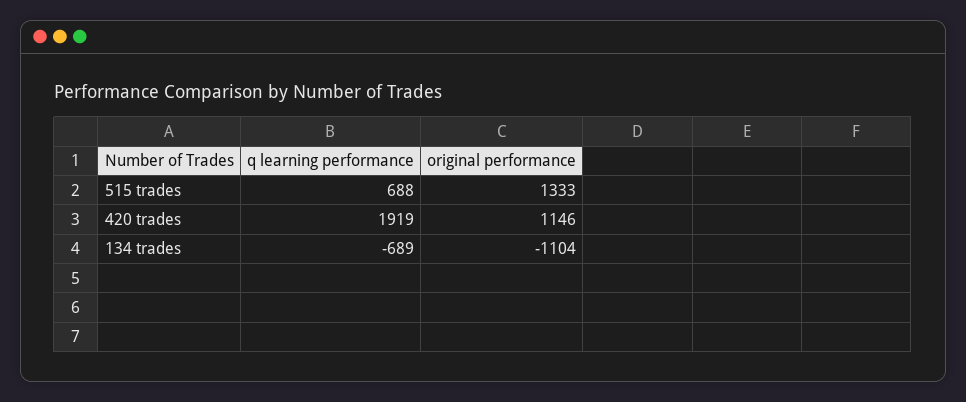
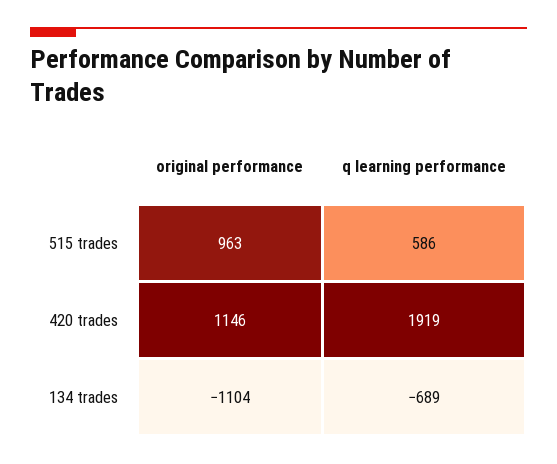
  {
    "q learning performance": {
-     "515 trades": 688,
+     "515 trades": 586,
      "420 trades": 1919,
      "134 trades": -689
    },
    "original performance": {
-     "515 trades": 1333,
+     "515 trades": 963,
      "420 trades": 1146,
      "134 trades": -1104
    }
  }

